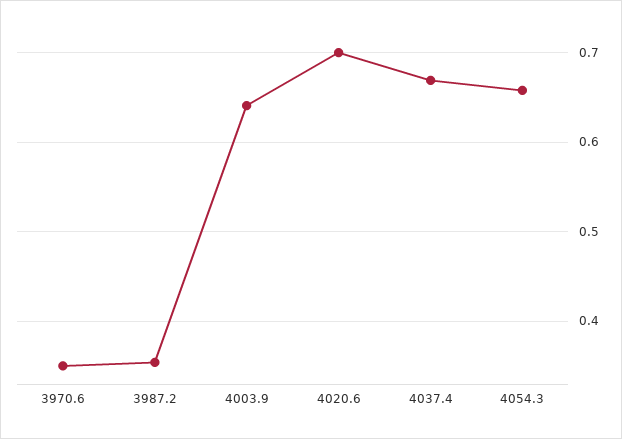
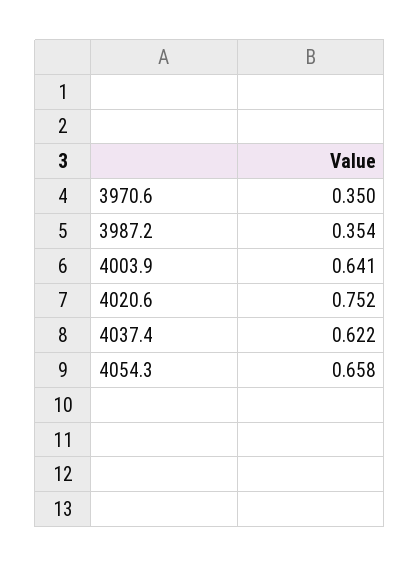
  {
    "3970.6": 0.35,
    "3987.2": 0.354,
    "4003.9": 0.641,
-   "4020.6": 0.7,
+   "4020.6": 0.752,
-   "4037.4": 0.67,
+   "4037.4": 0.622,
    "4054.3": 0.658
  }

